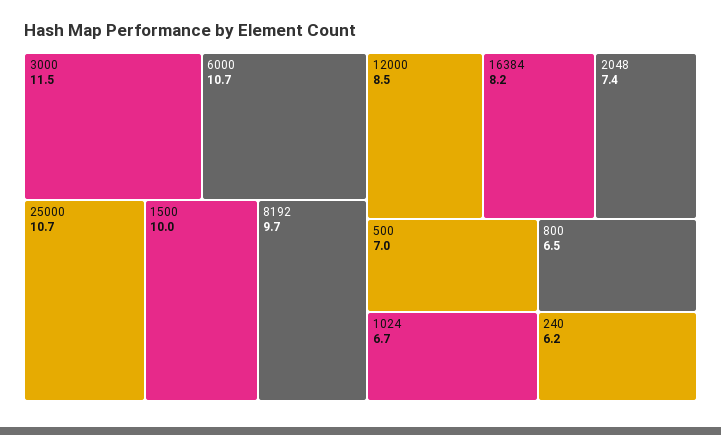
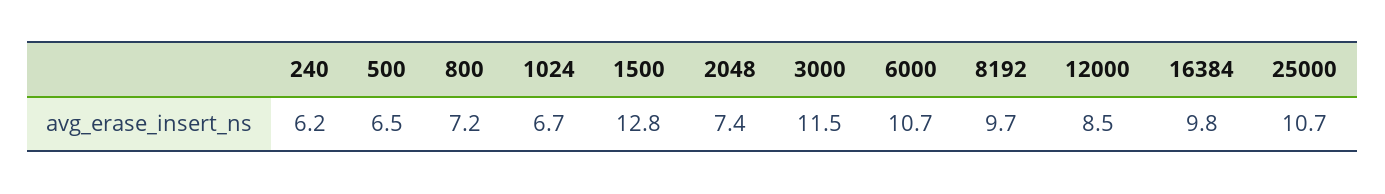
  {
    "3000": 11.5,
    "6000": 10.7,
    "25000": 10.7,
-   "1500": 10,
+   "1500": 12.8,
    "8192": 9.7,
    "12000": 8.5,
-   "16384": 8.2,
+   "16384": 9.8,
    "2048": 7.4,
-   "500": 7,
+   "500": 6.5,
    "1024": 6.7,
-   "800": 6.5,
+   "800": 7.2,
    "240": 6.2
  }

